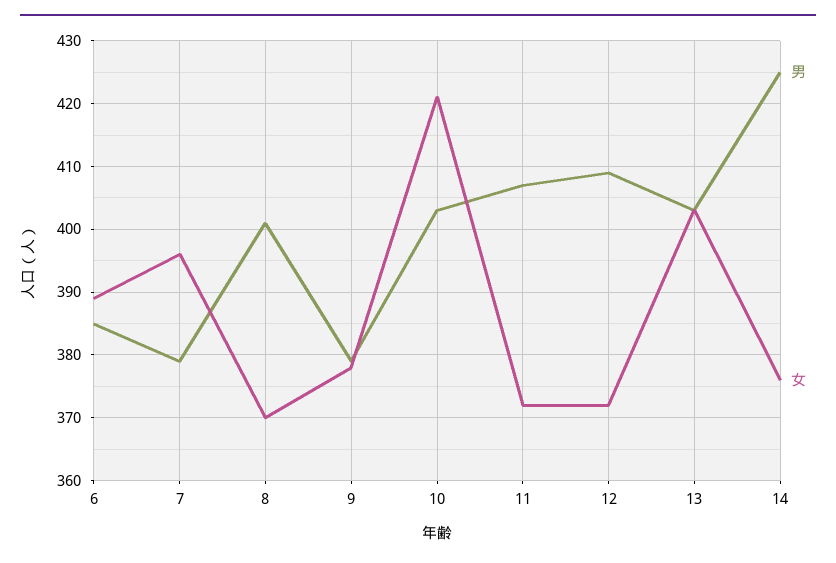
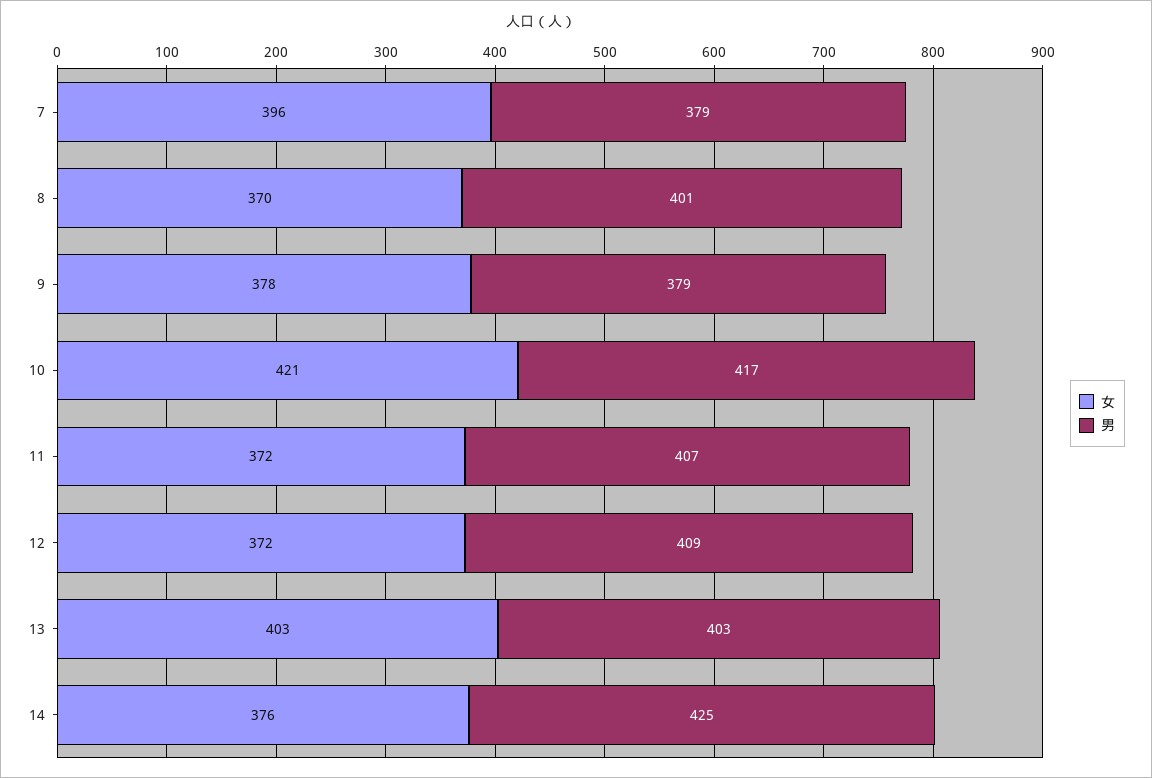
  {
    "男": {
-     "6": 385,
      "7": 379,
      "8": 401,
      "9": 379,
-     "10": 403,
+     "10": 417,
      "11": 407,
      "12": 409,
      "13": 403,
      "14": 425
    },
    "女": {
-     "6": 389,
      "7": 396,
      "8": 370,
      "9": 378,
      "10": 421,
      "11": 372,
      "12": 372,
      "13": 403,
      "14": 376
    }
  }

